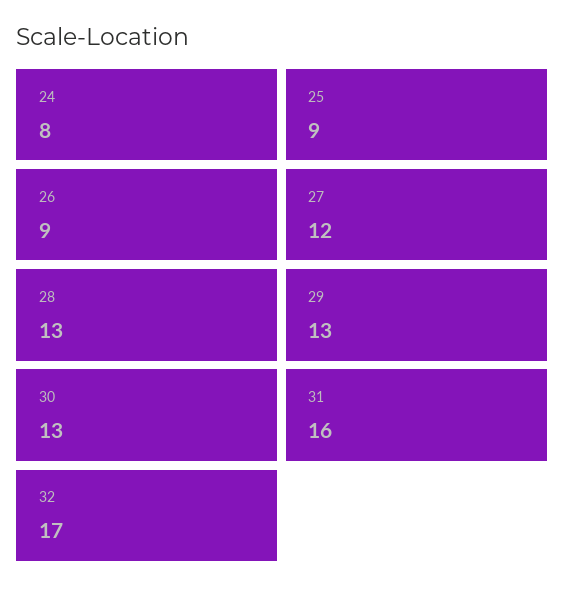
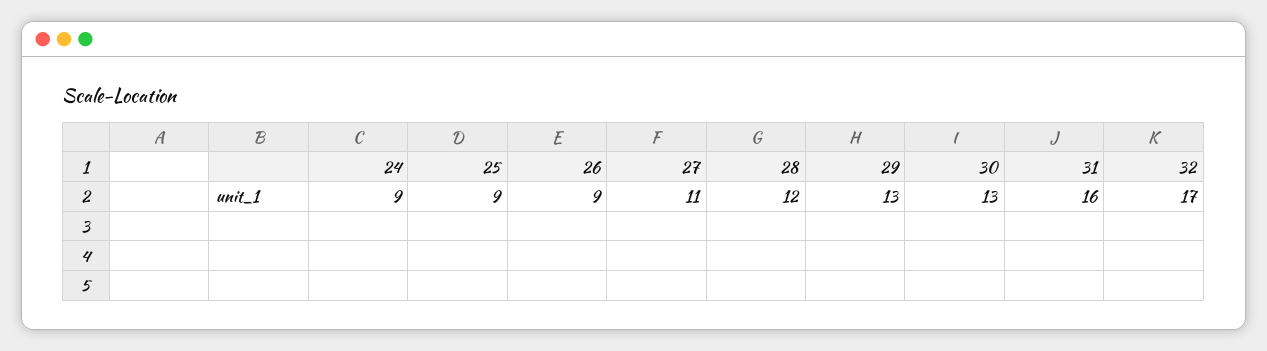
  {
-   "24": 8,
+   "24": 9,
    "25": 9,
    "26": 9,
-   "27": 12,
+   "27": 11,
-   "28": 13,
+   "28": 12,
    "29": 13,
    "30": 13,
    "31": 16,
    "32": 17
  }

